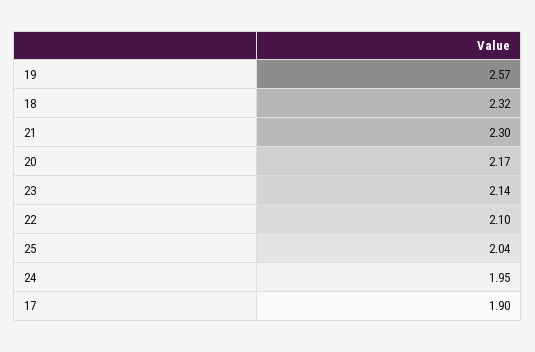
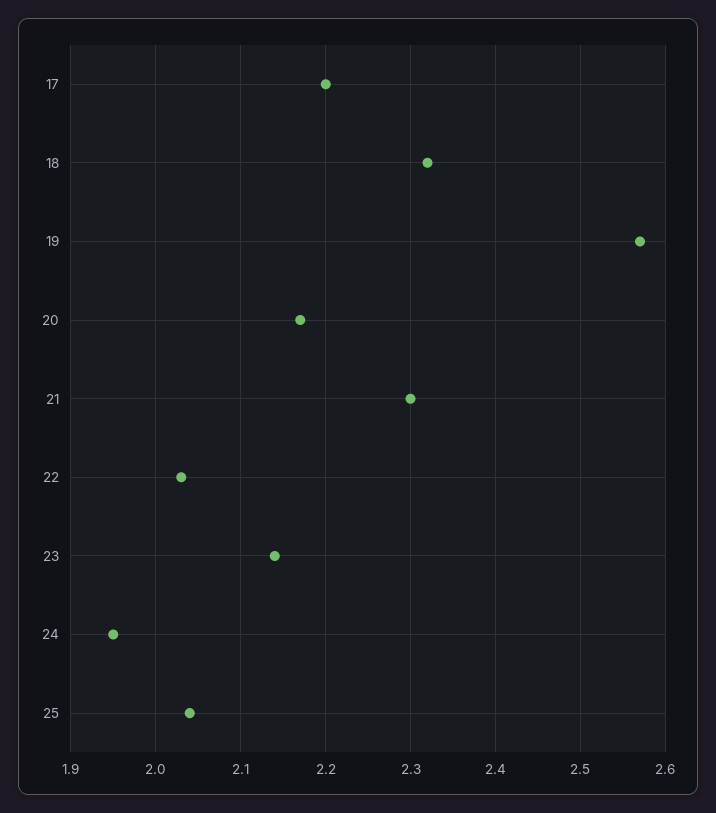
  {
    "19": 2.57,
    "18": 2.32,
    "21": 2.3,
    "20": 2.17,
    "23": 2.14,
-   "22": 2.1,
+   "22": 2.03,
    "25": 2.04,
    "24": 1.95,
-   "17": 1.9
+   "17": 2.2
  }

